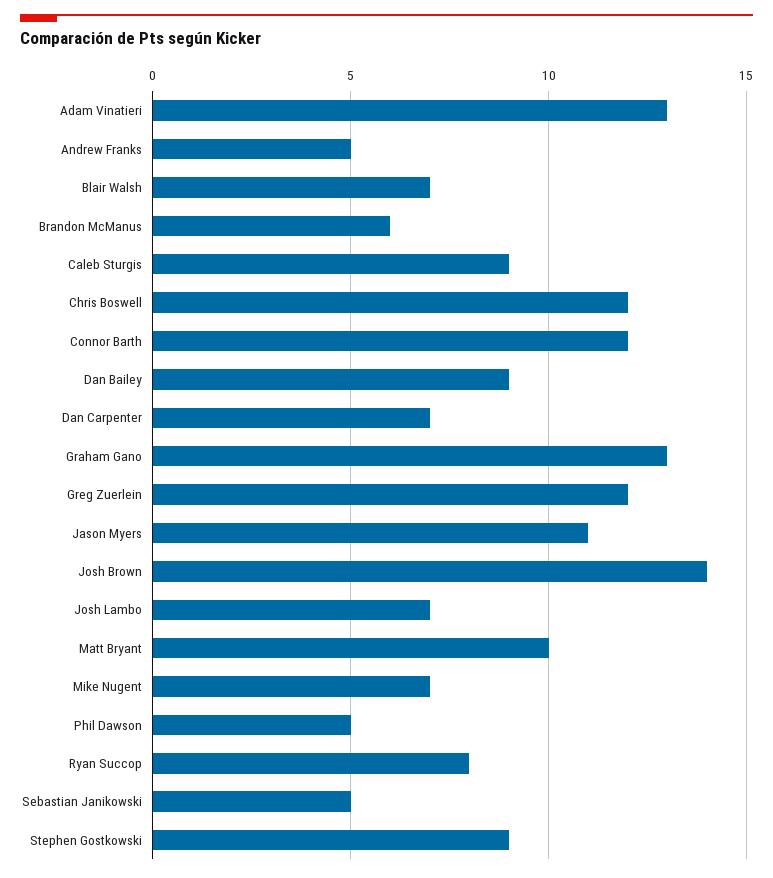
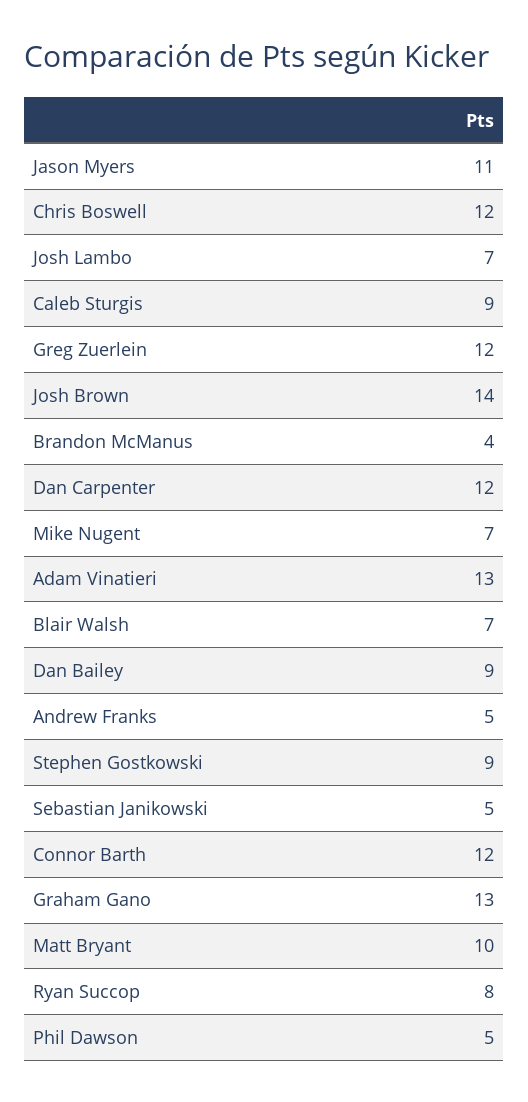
  {
    "Adam Vinatieri": 13,
    "Andrew Franks": 5,
    "Blair Walsh": 7,
-   "Brandon McManus": 6,
+   "Brandon McManus": 4,
    "Caleb Sturgis": 9,
    "Chris Boswell": 12,
    "Connor Barth": 12,
    "Dan Bailey": 9,
-   "Dan Carpenter": 7,
+   "Dan Carpenter": 12,
    "Graham Gano": 13,
    "Greg Zuerlein": 12,
    "Jason Myers": 11,
    "Josh Brown": 14,
    "Josh Lambo": 7,
    "Matt Bryant": 10,
    "Mike Nugent": 7,
    "Phil Dawson": 5,
    "Ryan Succop": 8,
    "Sebastian Janikowski": 5,
    "Stephen Gostkowski": 9
  }

